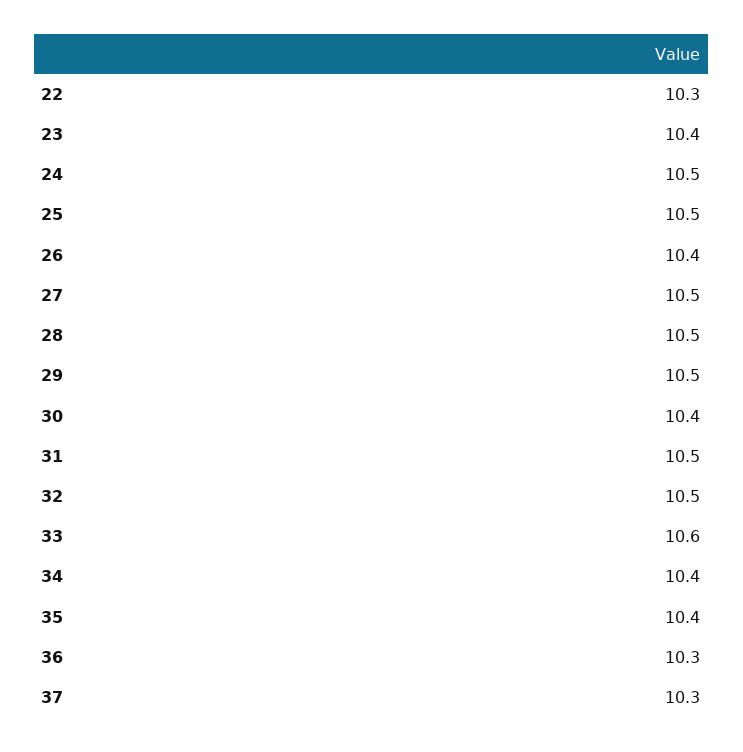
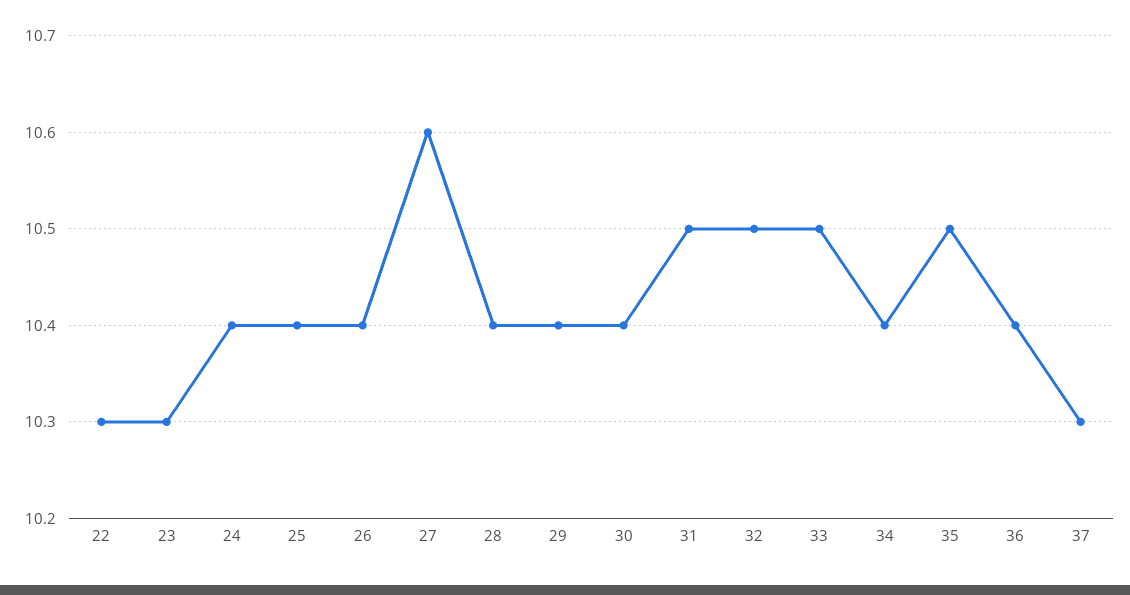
  {
    "22": 10.3,
-   "23": 10.4,
+   "23": 10.3,
-   "24": 10.5,
+   "24": 10.4,
-   "25": 10.5,
+   "25": 10.4,
    "26": 10.4,
-   "27": 10.5,
+   "27": 10.6,
-   "28": 10.5,
+   "28": 10.4,
-   "29": 10.5,
+   "29": 10.4,
    "30": 10.4,
    "31": 10.5,
    "32": 10.5,
-   "33": 10.6,
+   "33": 10.5,
    "34": 10.4,
-   "35": 10.4,
+   "35": 10.5,
-   "36": 10.3,
+   "36": 10.4,
    "37": 10.3
  }

